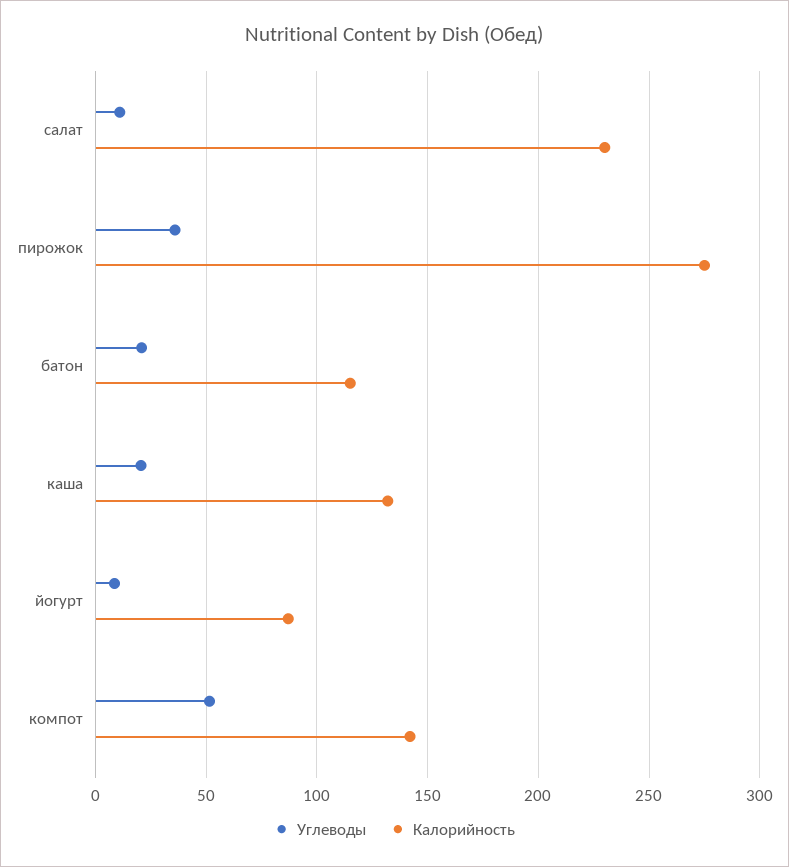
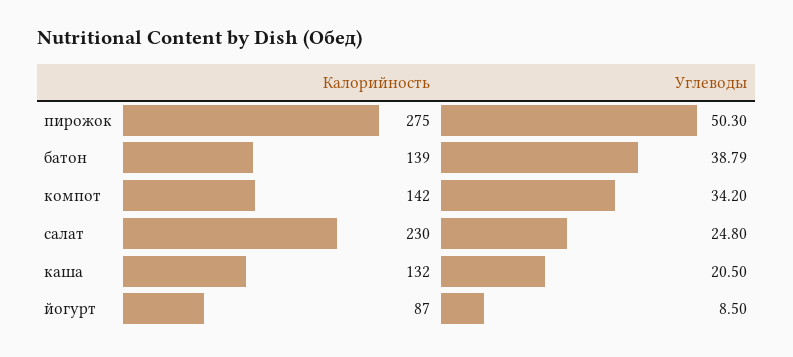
  {
    "Углеводы": {
-     "салат": 10,
+     "салат": 24.8,
-     "пирожок": 35,
+     "пирожок": 50.3,
-     "батон": 20,
+     "батон": 38.79,
      "каша": 20.5,
      "йогурт": 8.5,
-     "компот": 50
+     "компот": 34.2
    },
    "Калорийность": {
      "салат": 230,
      "пирожок": 275,
-     "батон": 115,
+     "батон": 139,
      "каша": 132,
      "йогурт": 87,
      "компот": 142
    }
  }

